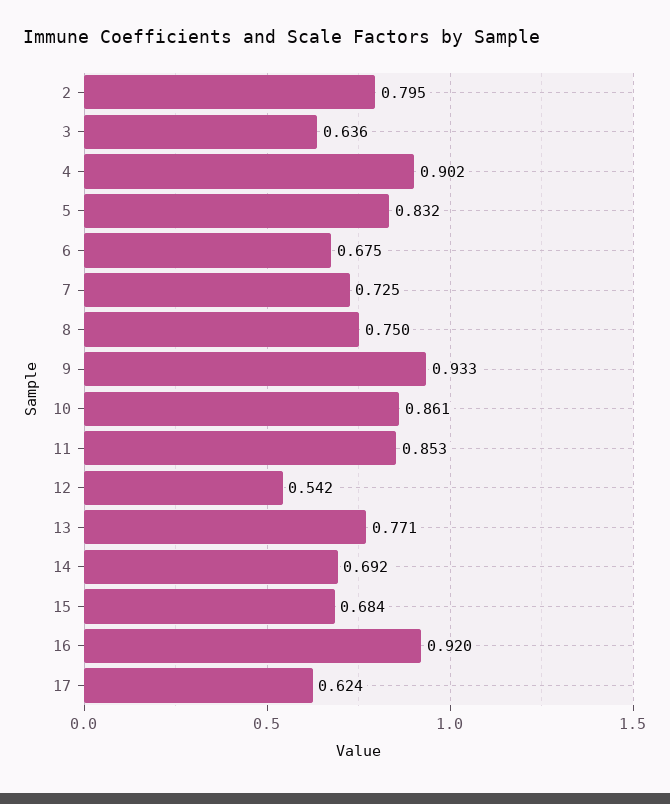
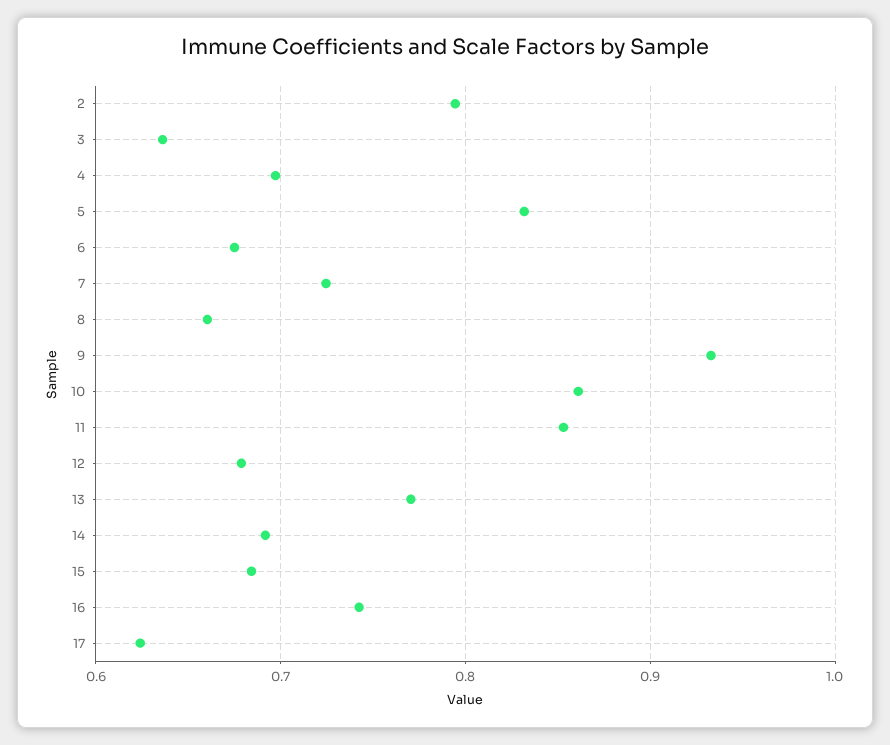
  {
    "2": 0.795,
    "3": 0.636,
-   "4": 0.902,
+   "4": 0.7,
    "5": 0.832,
    "6": 0.675,
    "7": 0.725,
-   "8": 0.75,
+   "8": 0.66,
    "9": 0.933,
    "10": 0.861,
    "11": 0.853,
-   "12": 0.542,
+   "12": 0.68,
    "13": 0.771,
    "14": 0.692,
    "15": 0.684,
-   "16": 0.92,
+   "16": 0.74,
    "17": 0.624
  }

